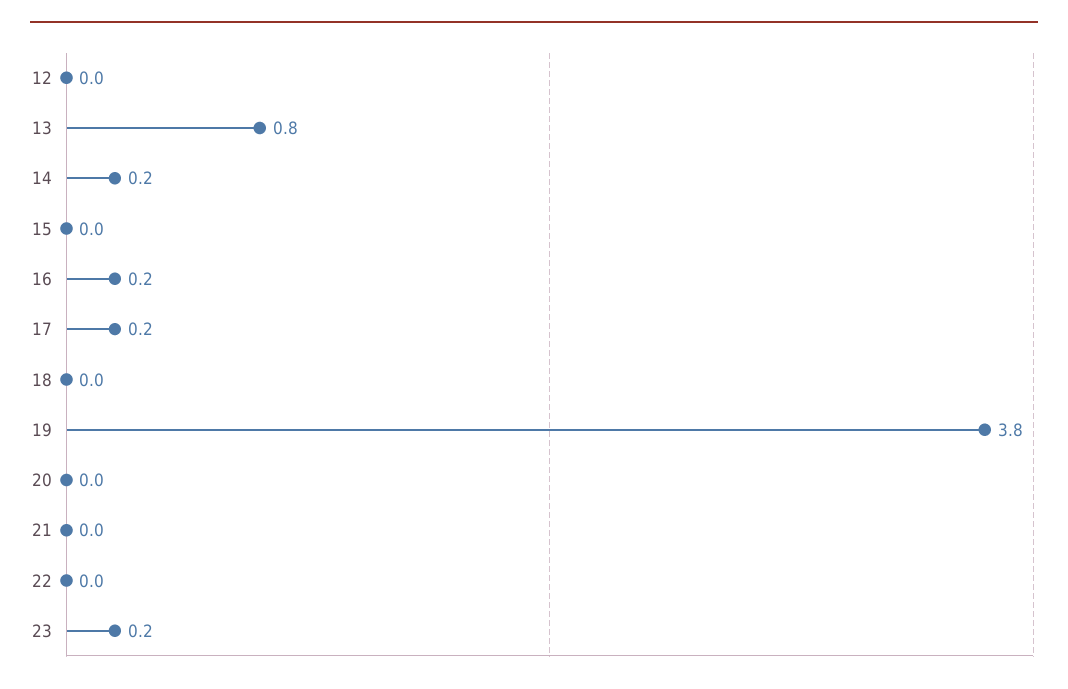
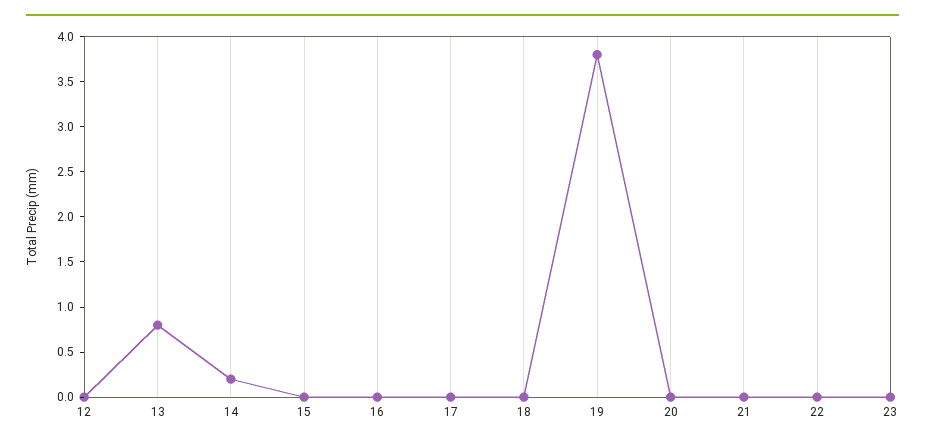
  {
    "12": 0,
    "13": 0.8,
    "14": 0.2,
    "15": 0,
-   "16": 0.2,
+   "16": 0,
-   "17": 0.2,
+   "17": 0,
    "18": 0,
    "19": 3.8,
    "20": 0,
    "21": 0,
    "22": 0,
-   "23": 0.2
+   "23": 0
  }

